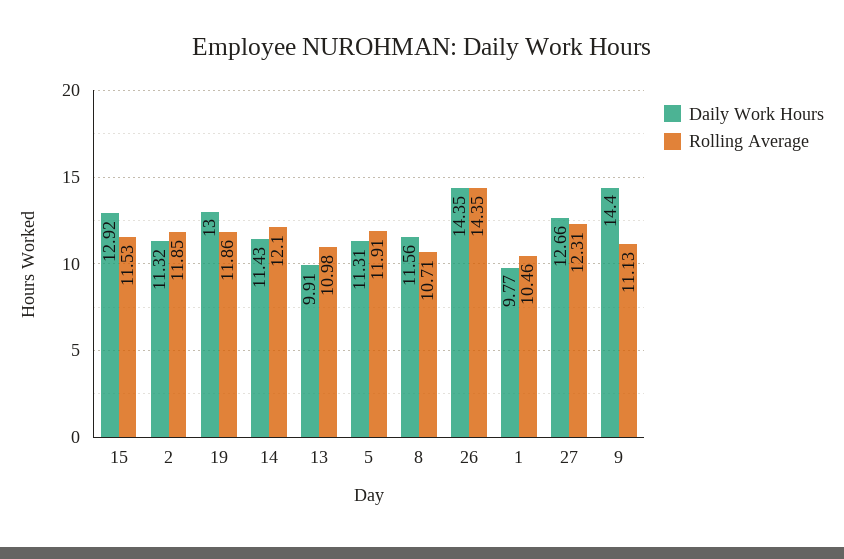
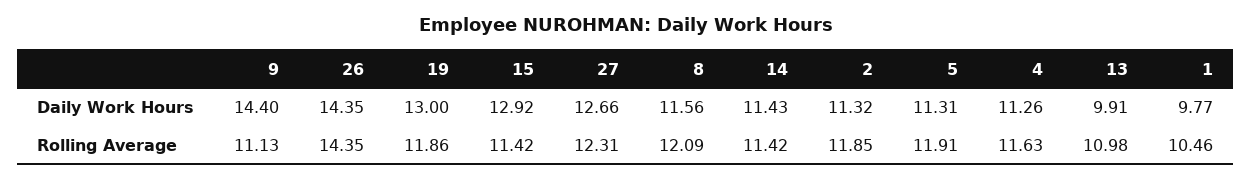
  {
    "Daily Work Hours": {
      "15": 12.92,
      "2": 11.32,
      "19": 13,
      "14": 11.43,
      "13": 9.91,
      "5": 11.31,
      "8": 11.56,
      "26": 14.35,
      "1": 9.77,
      "27": 12.66,
-     "9": 14.4
+     "9": 14.4,
+     "4": 11.26
    },
    "Rolling Average": {
-     "15": 11.53,
+     "15": 11.42,
      "2": 11.85,
      "19": 11.86,
-     "14": 12.1,
+     "14": 11.42,
      "13": 10.98,
      "5": 11.91,
-     "8": 10.71,
+     "8": 12.09,
      "26": 14.35,
      "1": 10.46,
      "27": 12.31,
-     "9": 11.13
+     "9": 11.13,
+     "4": 11.63
    }
  }

